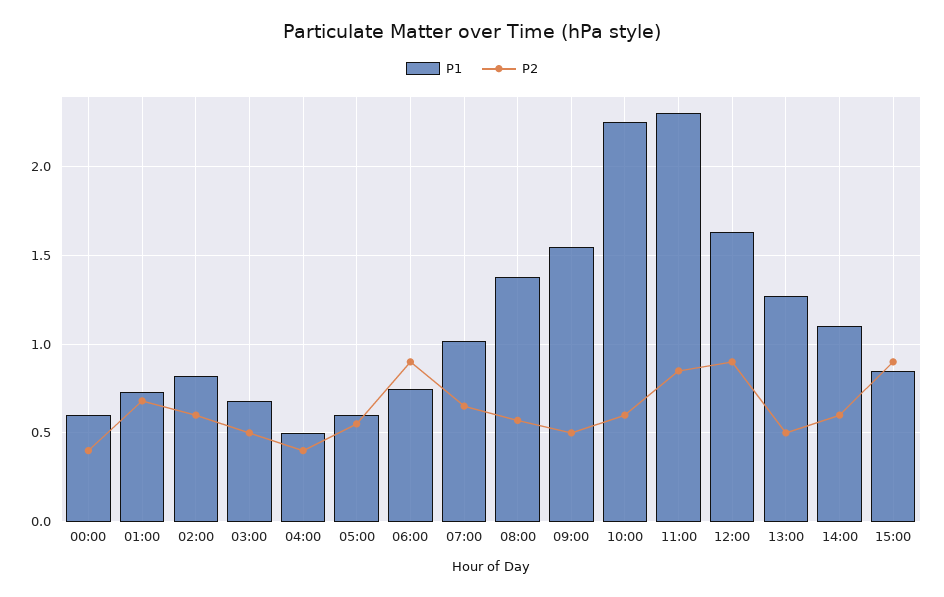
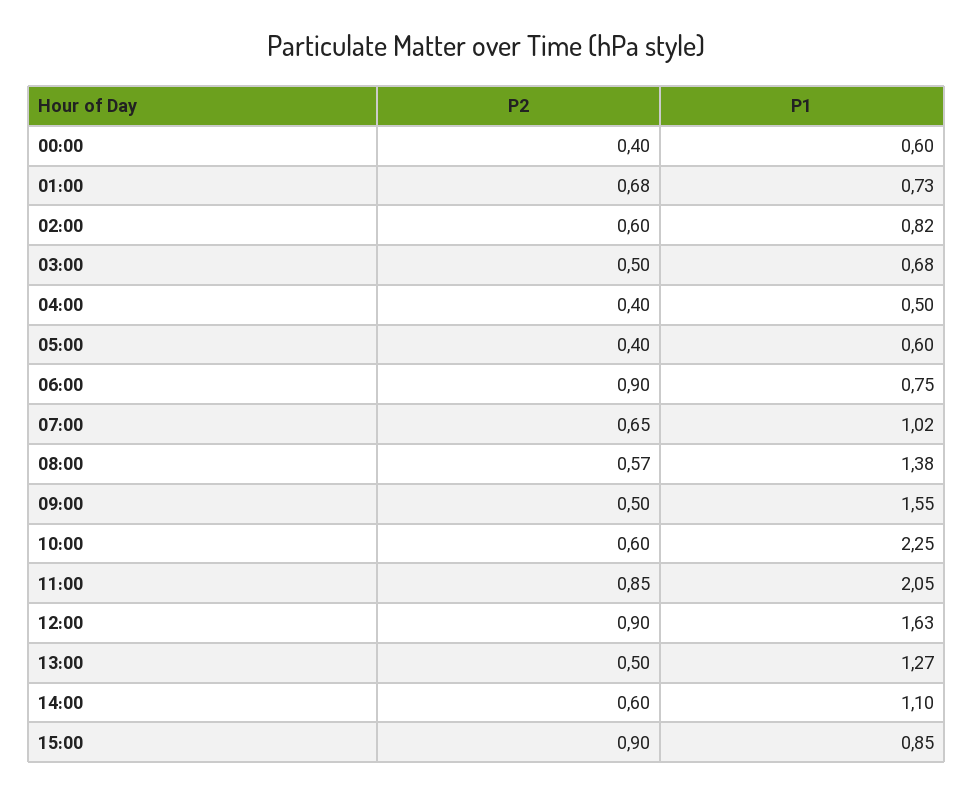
  {
    "P1": {
      "00:00": 0.6,
      "01:00": 0.73,
      "02:00": 0.82,
      "03:00": 0.68,
      "04:00": 0.5,
      "05:00": 0.6,
      "06:00": 0.75,
      "07:00": 1.02,
      "08:00": 1.38,
      "09:00": 1.55,
      "10:00": 2.25,
-     "11:00": 2.3,
+     "11:00": 2.05,
      "12:00": 1.63,
      "13:00": 1.27,
      "14:00": 1.1,
      "15:00": 0.85
    },
    "P2": {
      "00:00": 0.4,
      "01:00": 0.68,
      "02:00": 0.6,
      "03:00": 0.5,
      "04:00": 0.4,
-     "05:00": 0.55,
+     "05:00": 0.4,
      "06:00": 0.9,
      "07:00": 0.65,
      "08:00": 0.57,
      "09:00": 0.5,
      "10:00": 0.6,
      "11:00": 0.85,
      "12:00": 0.9,
      "13:00": 0.5,
      "14:00": 0.6,
      "15:00": 0.9
    }
  }

